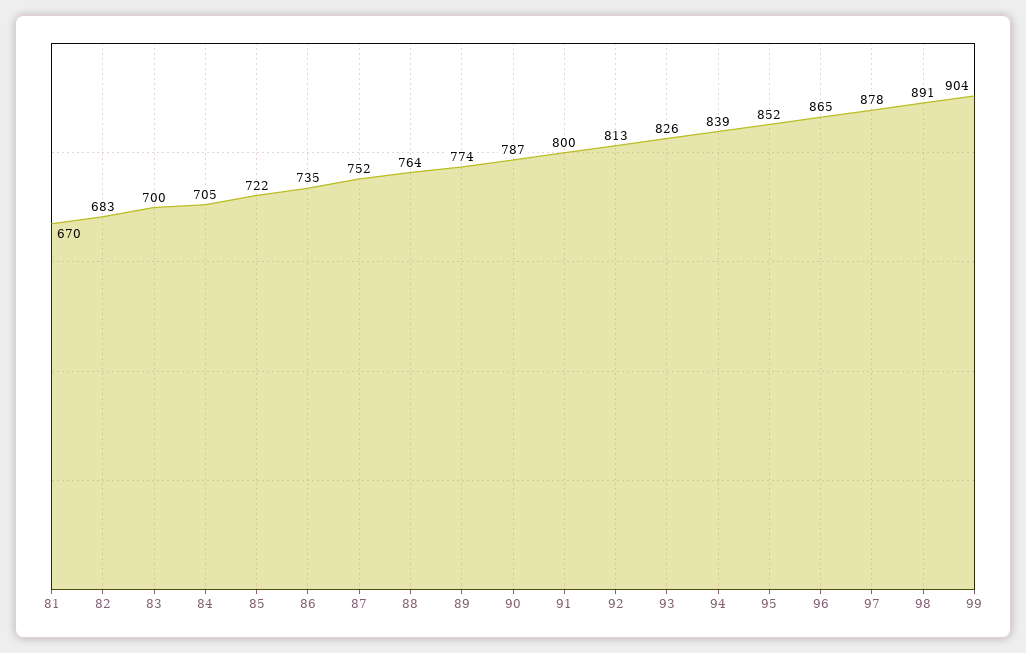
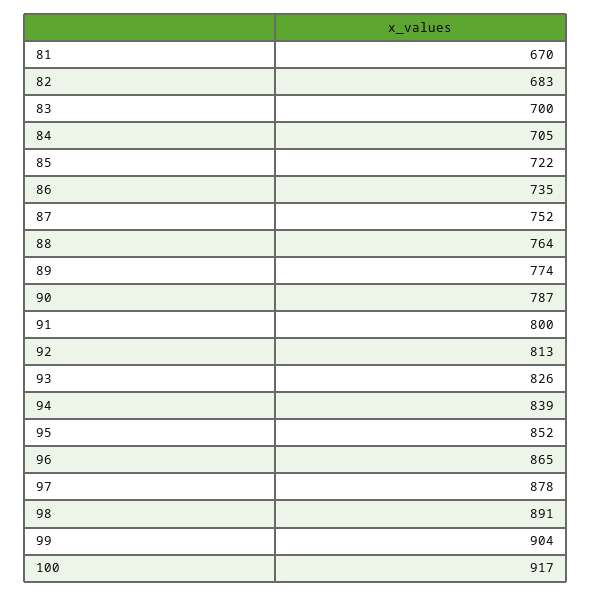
  {
    "81": 670,
    "82": 683,
    "83": 700,
    "84": 705,
    "85": 722,
    "86": 735,
    "87": 752,
    "88": 764,
    "89": 774,
    "90": 787,
    "91": 800,
    "92": 813,
    "93": 826,
    "94": 839,
    "95": 852,
    "96": 865,
    "97": 878,
    "98": 891,
-   "99": 904
+   "99": 904,
+   "100": 917
  }

